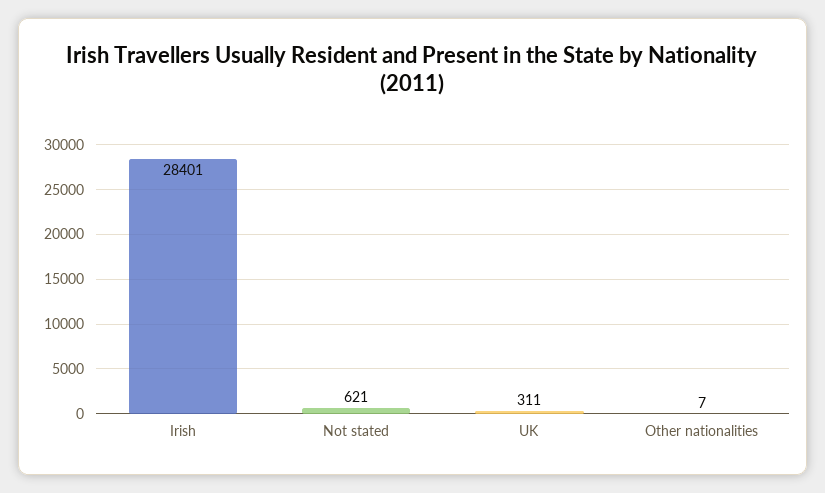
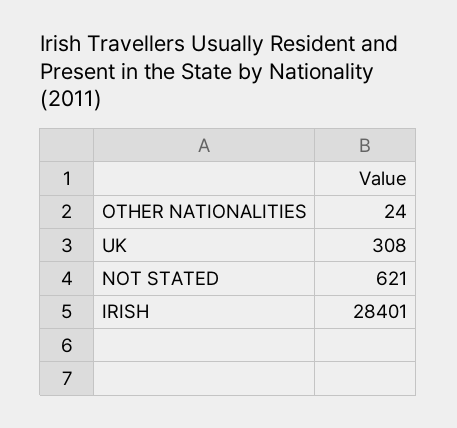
  {
    "Irish": 28401,
    "Not stated": 621,
-   "UK": 311,
+   "UK": 308,
-   "Other nationalities": 7
+   "Other nationalities": 24
  }

